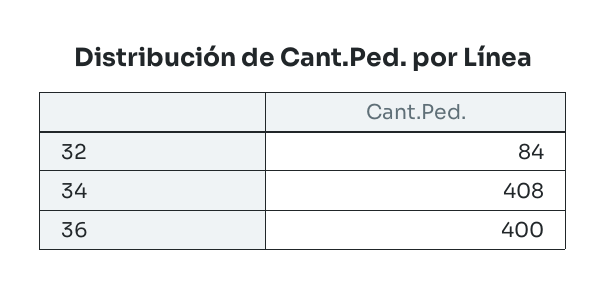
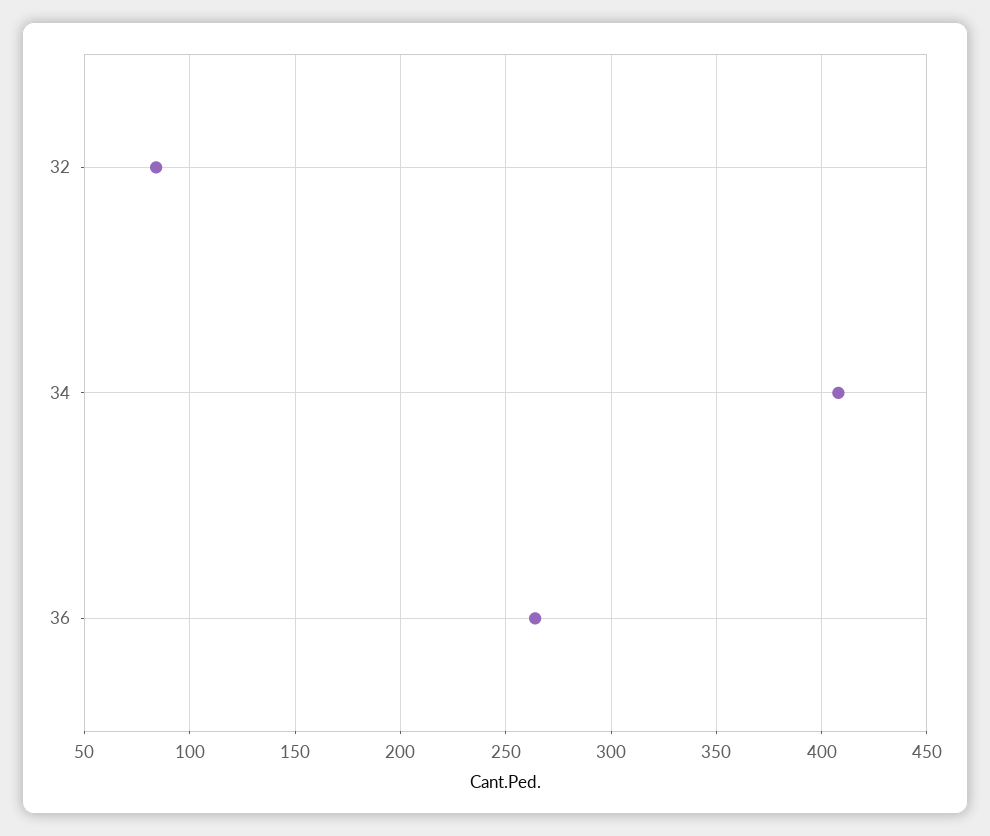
  {
    "32": 84,
    "34": 408,
-   "36": 400
+   "36": 265
  }

